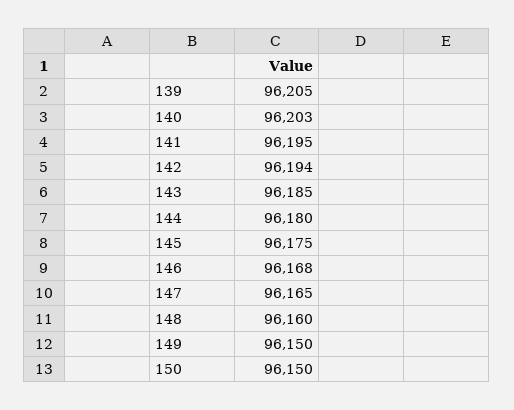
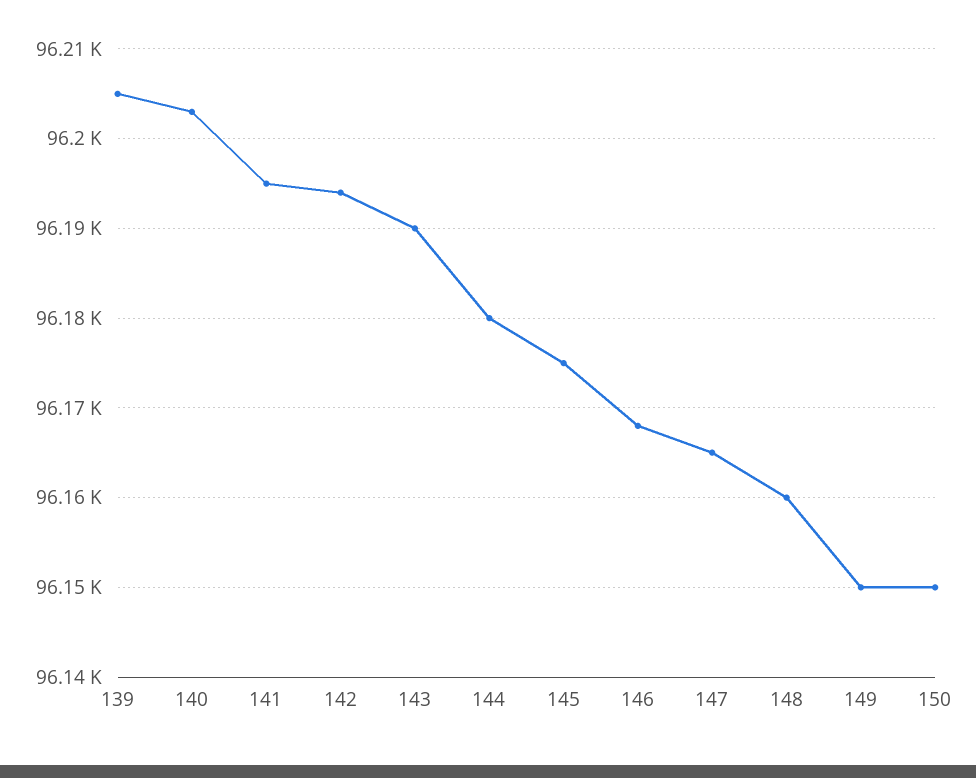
  {
    "139": 96205,
    "140": 96203,
    "141": 96195,
    "142": 96194,
-   "143": 96185,
+   "143": 96190,
    "144": 96180,
    "145": 96175,
    "146": 96168,
    "147": 96165,
    "148": 96160,
    "149": 96150,
    "150": 96150
  }

